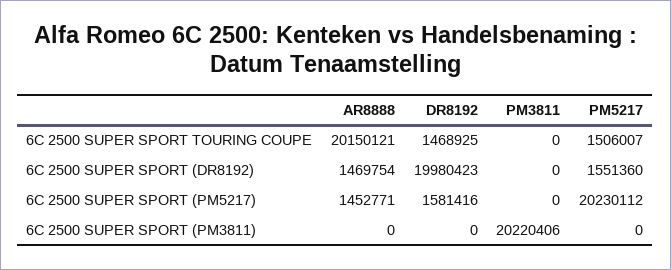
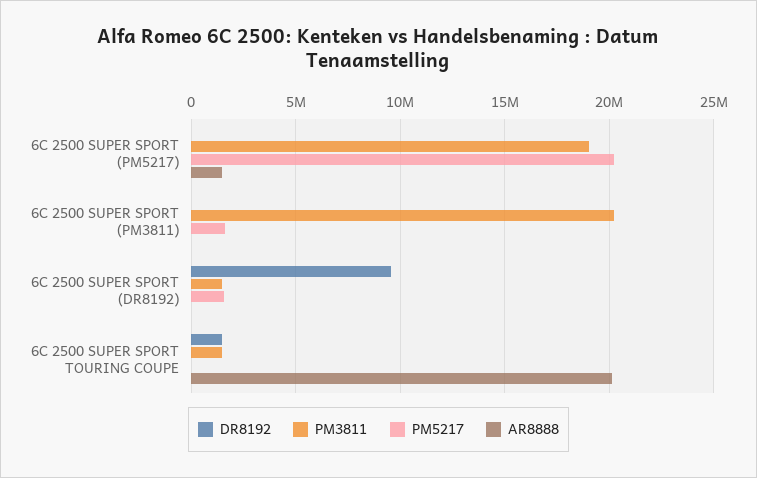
  {
    "AR8888": {
      "6C 2500 SUPER SPORT TOURING COUPE": 20150121,
-     "6C 2500 SUPER SPORT (DR8192)": 1469754,
+     "6C 2500 SUPER SPORT (DR8192)": 0,
      "6C 2500 SUPER SPORT (PM5217)": 1452771,
      "6C 2500 SUPER SPORT (PM3811)": 0
    },
    "DR8192": {
      "6C 2500 SUPER SPORT TOURING COUPE": 1468925,
-     "6C 2500 SUPER SPORT (DR8192)": 19980423,
+     "6C 2500 SUPER SPORT (DR8192)": 9500000,
-     "6C 2500 SUPER SPORT (PM5217)": 1581416,
+     "6C 2500 SUPER SPORT (PM5217)": 0,
      "6C 2500 SUPER SPORT (PM3811)": 0
    },
    "PM3811": {
-     "6C 2500 SUPER SPORT TOURING COUPE": 0,
+     "6C 2500 SUPER SPORT TOURING COUPE": 1500000,
-     "6C 2500 SUPER SPORT (DR8192)": 0,
+     "6C 2500 SUPER SPORT (DR8192)": 1500000,
-     "6C 2500 SUPER SPORT (PM5217)": 0,
+     "6C 2500 SUPER SPORT (PM5217)": 19000000,
      "6C 2500 SUPER SPORT (PM3811)": 20220406
    },
    "PM5217": {
-     "6C 2500 SUPER SPORT TOURING COUPE": 1506007,
+     "6C 2500 SUPER SPORT TOURING COUPE": 0,
      "6C 2500 SUPER SPORT (DR8192)": 1551360,
      "6C 2500 SUPER SPORT (PM5217)": 20230112,
-     "6C 2500 SUPER SPORT (PM3811)": 0
+     "6C 2500 SUPER SPORT (PM3811)": 1500000
    }
  }

